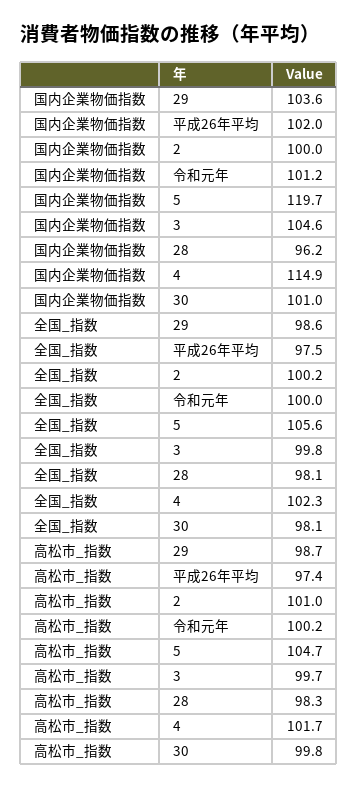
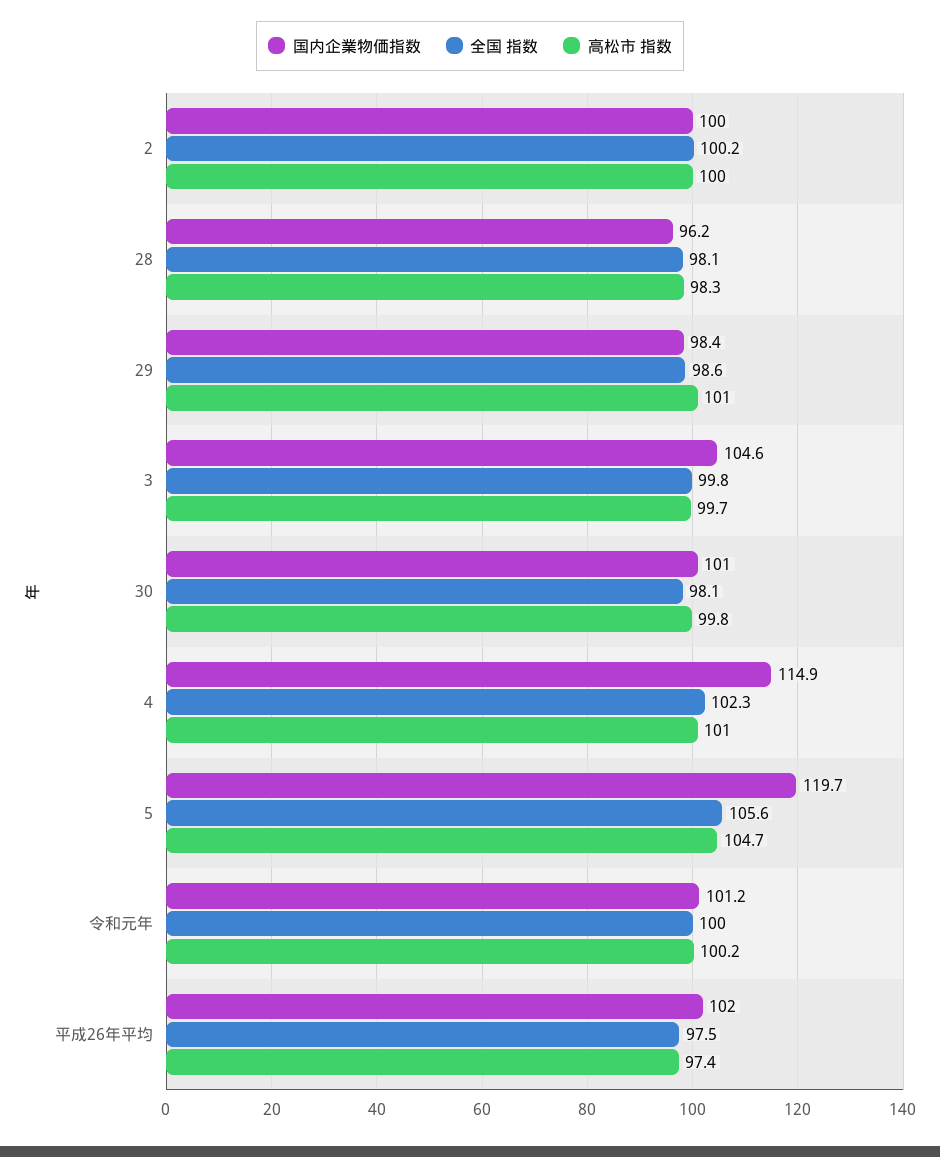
  {
    "国内企業物価指数": {
-     "29": 103.6,
+     "29": 98.4,
      "平成26年平均": 102,
      "2": 100,
      "令和元年": 101.2,
      "5": 119.7,
      "3": 104.6,
      "28": 96.2,
      "4": 114.9,
      "30": 101
    },
    "全国_指数": {
      "29": 98.6,
      "平成26年平均": 97.5,
      "2": 100.2,
      "令和元年": 100,
      "5": 105.6,
      "3": 99.8,
      "28": 98.1,
      "4": 102.3,
      "30": 98.1
    },
    "高松市_指数": {
-     "29": 98.7,
+     "29": 101,
      "平成26年平均": 97.4,
-     "2": 101,
+     "2": 100,
      "令和元年": 100.2,
      "5": 104.7,
      "3": 99.7,
      "28": 98.3,
-     "4": 101.7,
+     "4": 101,
      "30": 99.8
    }
  }

